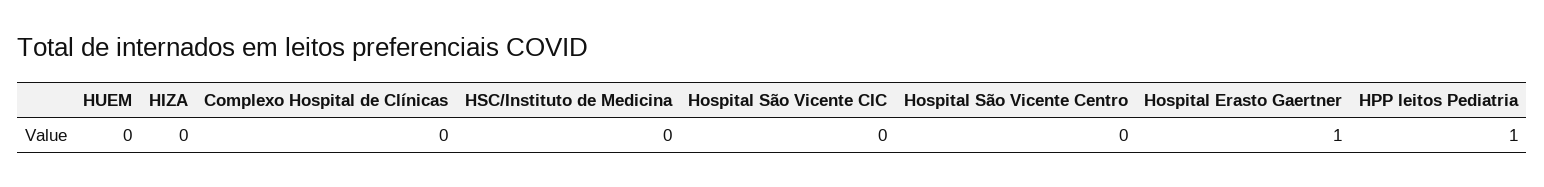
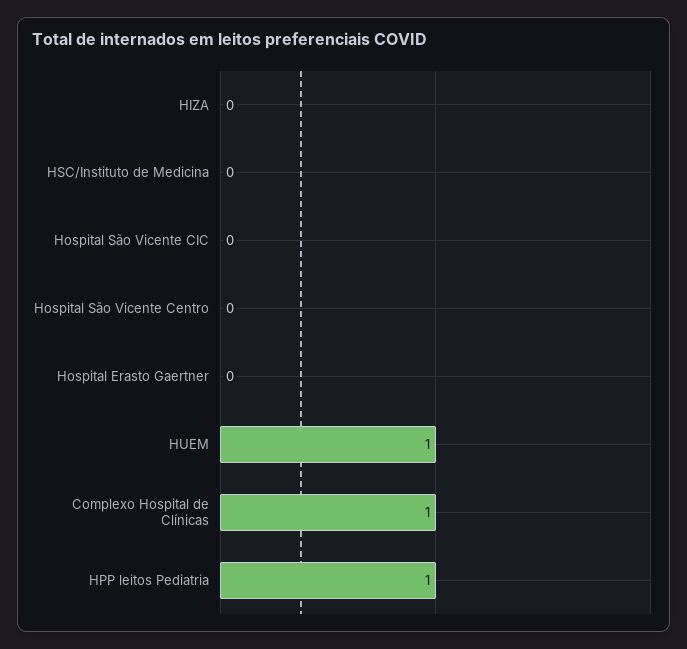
  {
-   "HUEM": 0,
+   "HUEM": 1,
    "HIZA": 0,
-   "Complexo Hospital de Clínicas": 0,
+   "Complexo Hospital de Clínicas": 1,
    "HSC/Instituto de Medicina": 0,
    "Hospital São Vicente CIC": 0,
    "Hospital São Vicente Centro": 0,
-   "Hospital Erasto Gaertner": 1,
+   "Hospital Erasto Gaertner": 0,
    "HPP leitos Pediatria": 1
  }

